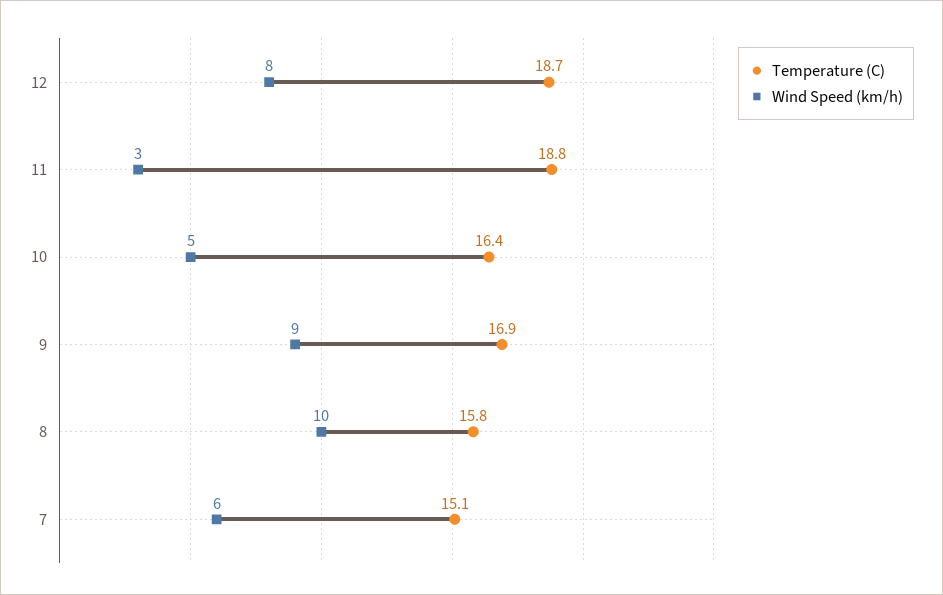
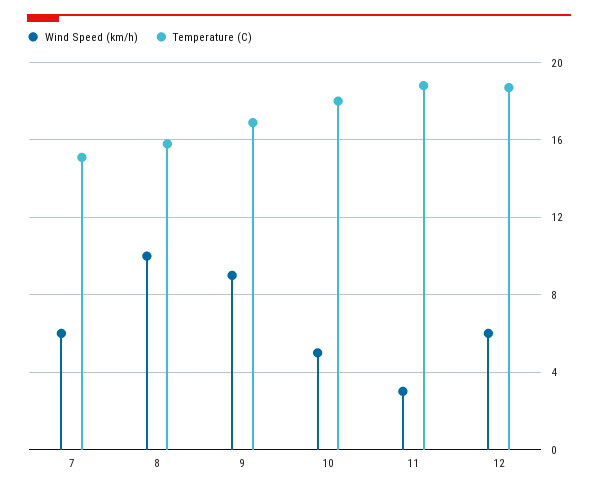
  {
    "Temperature (C)": {
      "12": 18.7,
      "11": 18.8,
-     "10": 16.4,
+     "10": 18,
      "9": 16.9,
      "8": 15.8,
      "7": 15.1
    },
    "Wind Speed (km/h)": {
-     "12": 8,
+     "12": 6,
      "11": 3,
      "10": 5,
      "9": 9,
      "8": 10,
      "7": 6
    }
  }

